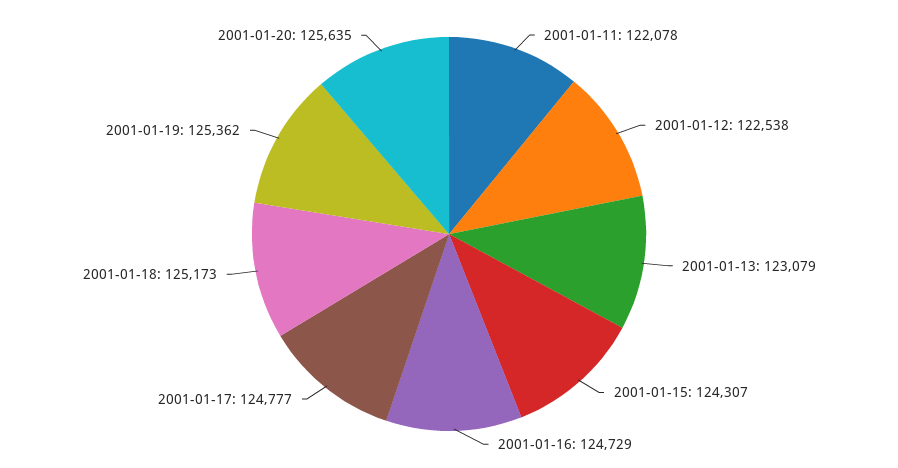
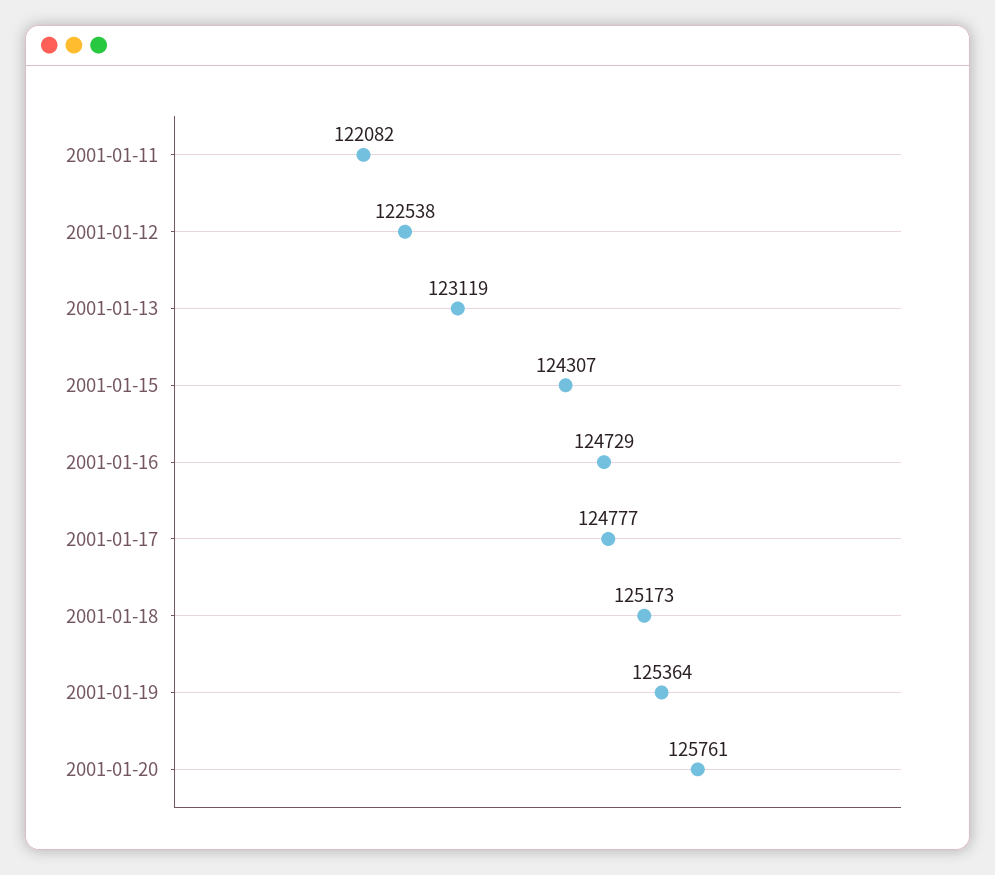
  {
-   "2001-01-11": 122078,
+   "2001-01-11": 122082,
    "2001-01-12": 122538,
-   "2001-01-13": 123079,
+   "2001-01-13": 123119,
    "2001-01-15": 124307,
    "2001-01-16": 124729,
    "2001-01-17": 124777,
    "2001-01-18": 125173,
-   "2001-01-19": 125362,
+   "2001-01-19": 125364,
-   "2001-01-20": 125635
+   "2001-01-20": 125761
  }

